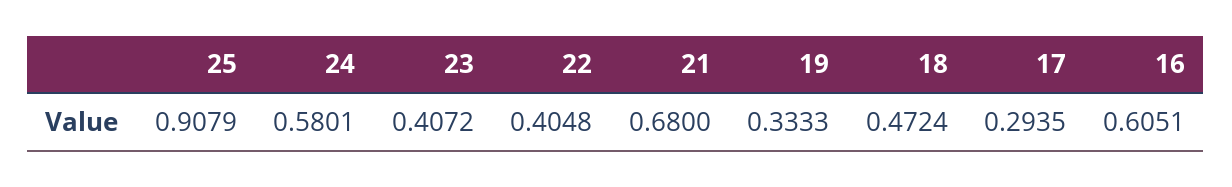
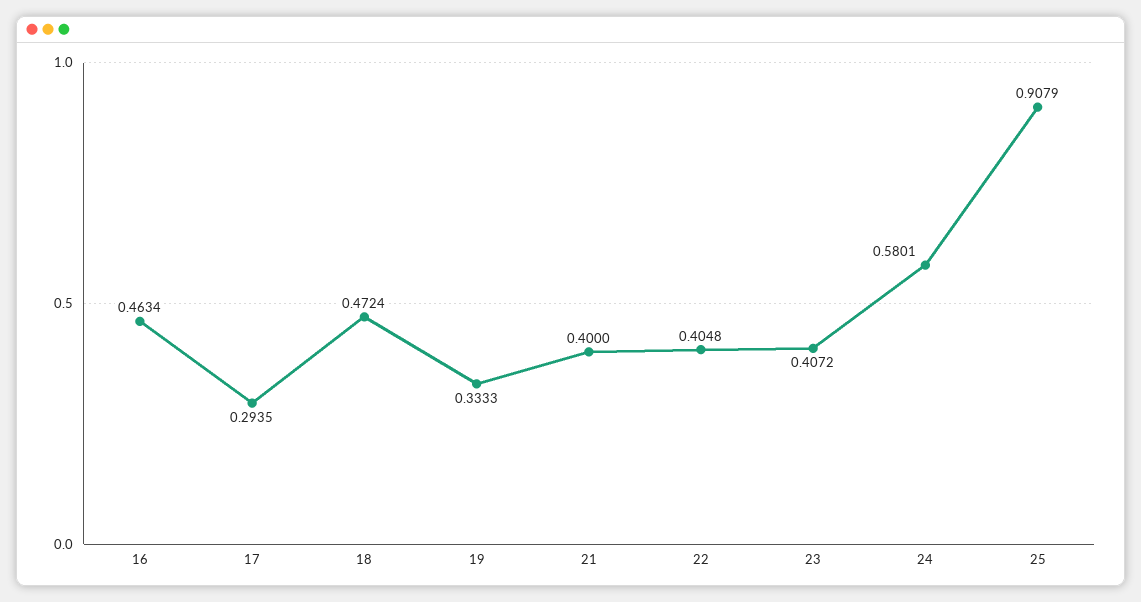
  {
    "25": 0.9079,
    "24": 0.5801,
    "23": 0.4072,
    "22": 0.4048,
-   "21": 0.68,
+   "21": 0.4,
    "19": 0.3333,
    "18": 0.4724,
    "17": 0.2935,
-   "16": 0.6051
+   "16": 0.4634
  }

